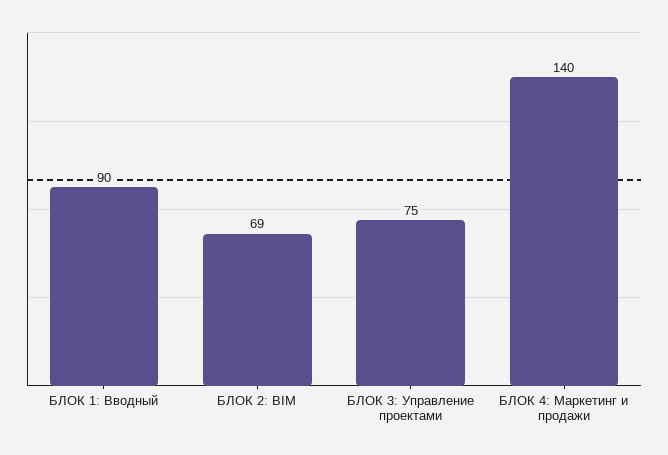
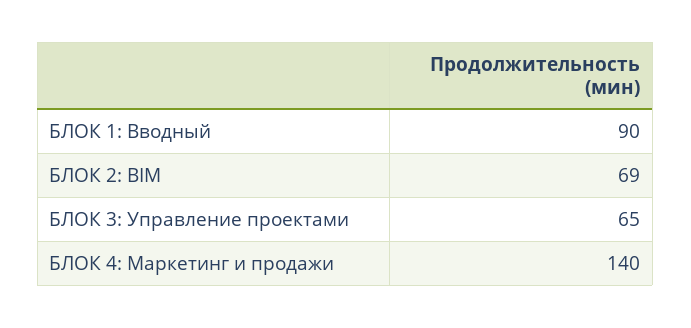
  {
    "БЛОК 1: Вводный": 90,
    "БЛОК 2: BIM": 69,
-   "БЛОК 3: Управление проектами": 75,
+   "БЛОК 3: Управление проектами": 65,
    "БЛОК 4: Маркетинг и продажи": 140
  }

